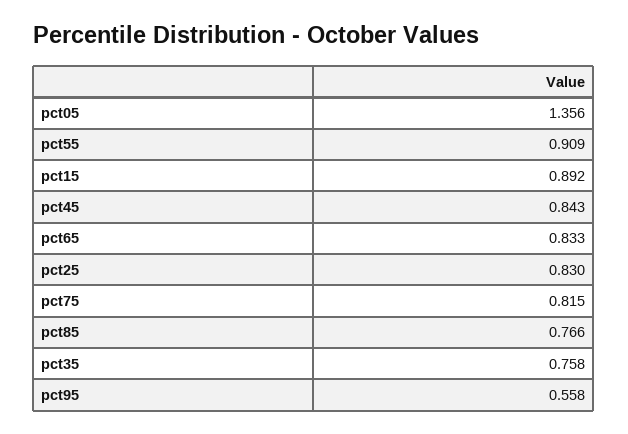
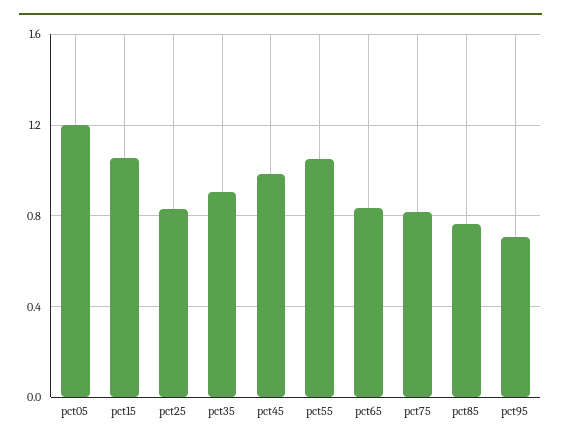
  {
-   "pct05": 1.356,
+   "pct05": 1.2,
-   "pct55": 0.909,
+   "pct55": 1.05,
-   "pct15": 0.892,
+   "pct15": 1.05,
-   "pct45": 0.843,
+   "pct45": 1,
    "pct65": 0.833,
    "pct25": 0.83,
    "pct75": 0.815,
    "pct85": 0.766,
-   "pct35": 0.758,
+   "pct35": 0.9,
-   "pct95": 0.558
+   "pct95": 0.7
  }

